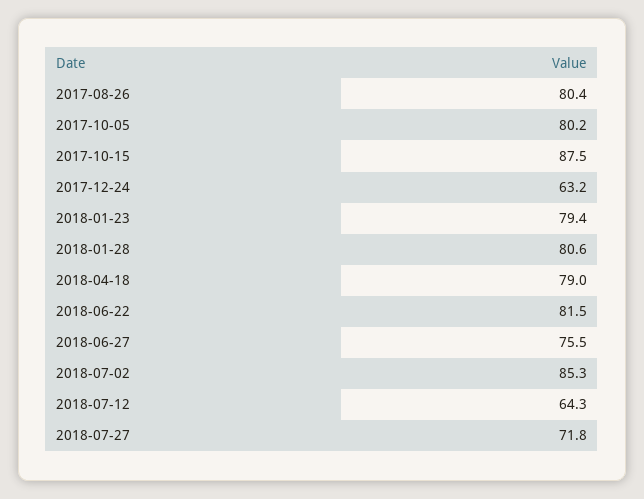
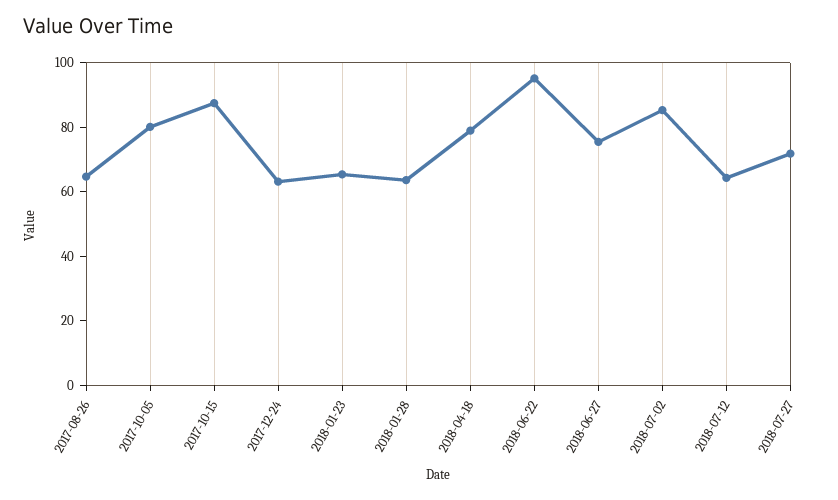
  {
-   "2017-08-26": 80.4,
+   "2017-08-26": 65,
    "2017-10-05": 80.2,
    "2017-10-15": 87.5,
    "2017-12-24": 63.2,
-   "2018-01-23": 79.4,
+   "2018-01-23": 65,
-   "2018-01-28": 80.6,
+   "2018-01-28": 65,
    "2018-04-18": 79,
-   "2018-06-22": 81.5,
+   "2018-06-22": 95,
    "2018-06-27": 75.5,
    "2018-07-02": 85.3,
    "2018-07-12": 64.3,
    "2018-07-27": 71.8
  }

